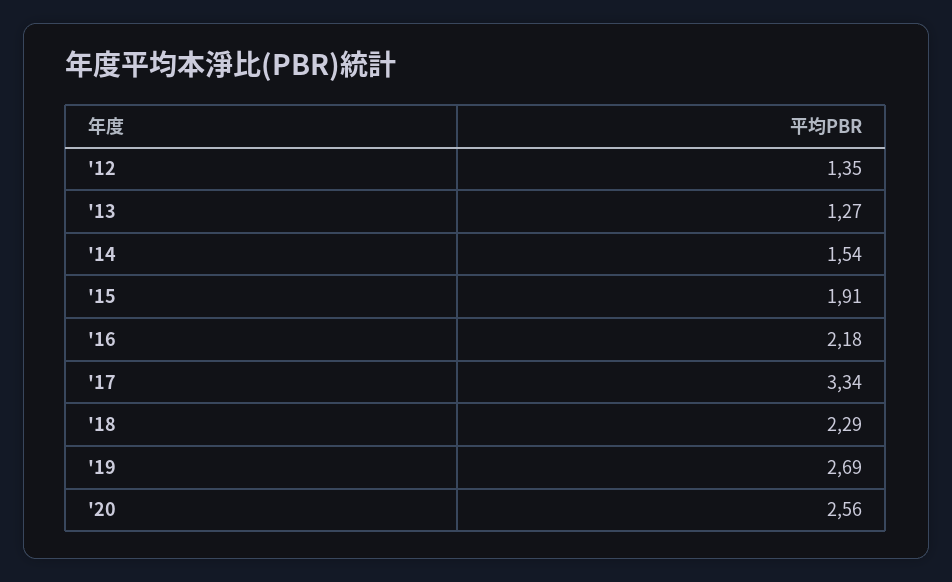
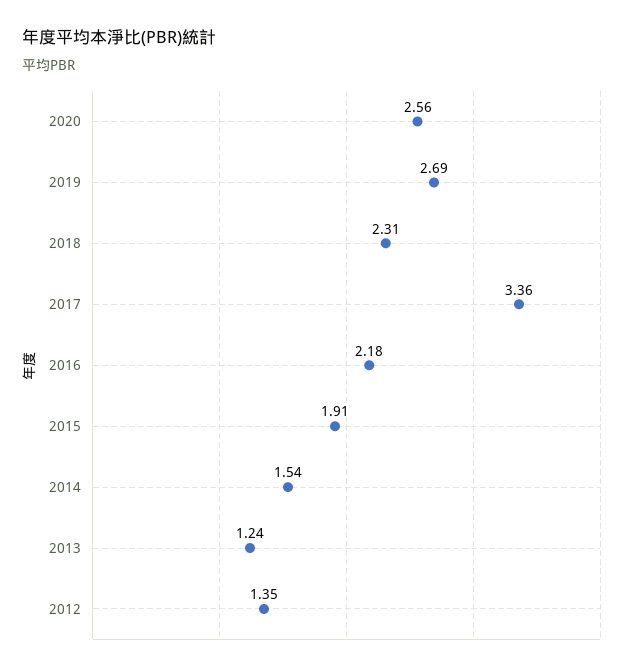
  {
    "'12": 1.35,
-   "'13": 1.27,
+   "'13": 1.24,
    "'14": 1.54,
    "'15": 1.91,
    "'16": 2.18,
-   "'17": 3.34,
+   "'17": 3.36,
-   "'18": 2.29,
+   "'18": 2.31,
    "'19": 2.69,
    "'20": 2.56
  }

